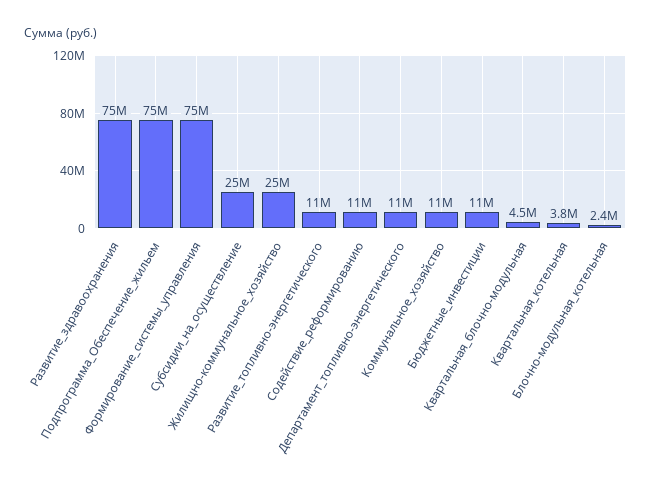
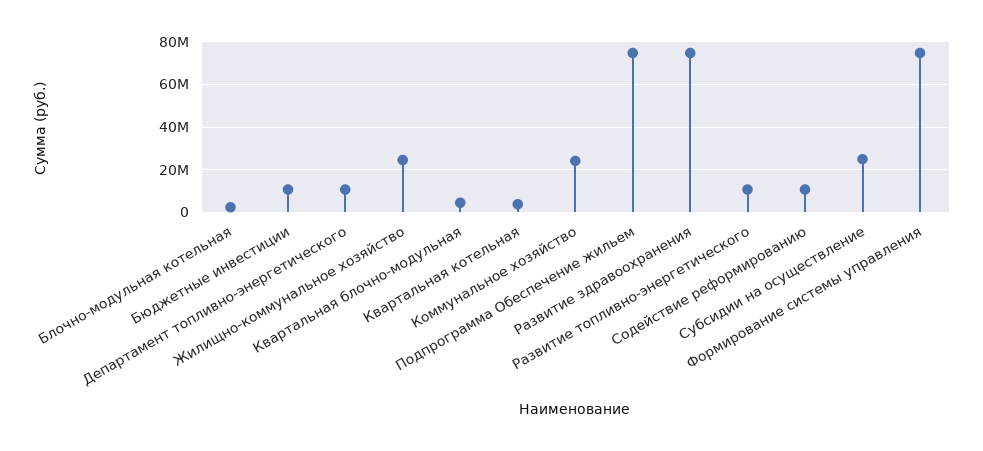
  {
    "Развитие_здравоохранения": 75000000,
    "Подпрограмма_Обеспечение_жильем": 75000000,
    "Формирование_системы_управления": 75000000,
    "Субсидии_на_осуществление": 25000000,
    "Жилищно-коммунальное_хозяйство": 25000000,
    "Развитие_топливно-энергетического": 11000000,
    "Содействие_реформированию": 11000000,
    "Департамент_топливно-энергетического": 11000000,
-   "Коммунальное_хозяйство": 11000000,
+   "Коммунальное_хозяйство": 25000000,
    "Бюджетные_инвестиции": 11000000,
    "Квартальная_блочно-модульная": 4500000,
    "Квартальная_котельная": 3800000,
    "Блочно-модульная_котельная": 2400000
  }

